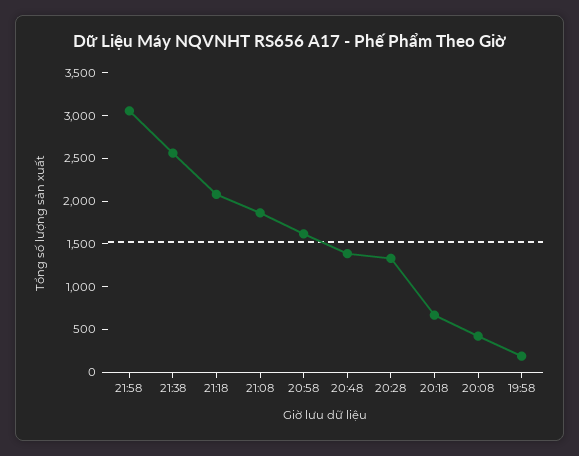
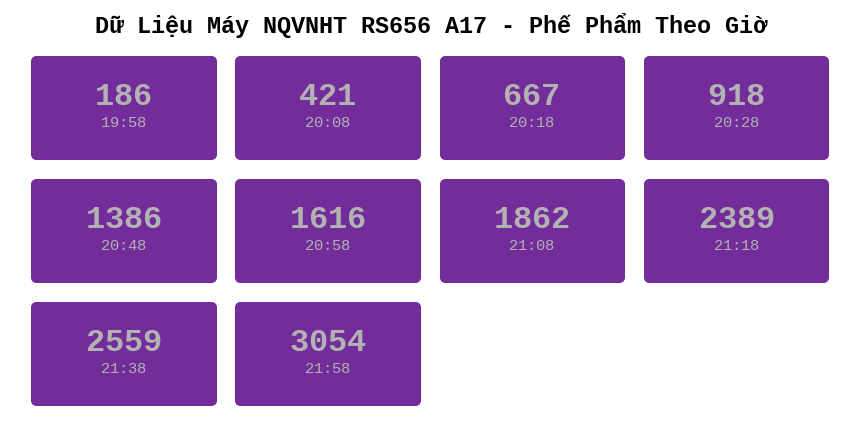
  {
    "21:58": 3054,
    "21:38": 2559,
-   "21:18": 2100,
+   "21:18": 2389,
    "21:08": 1862,
    "20:58": 1616,
    "20:48": 1386,
-   "20:28": 1300,
+   "20:28": 918,
    "20:18": 667,
    "20:08": 421,
    "19:58": 186
  }

